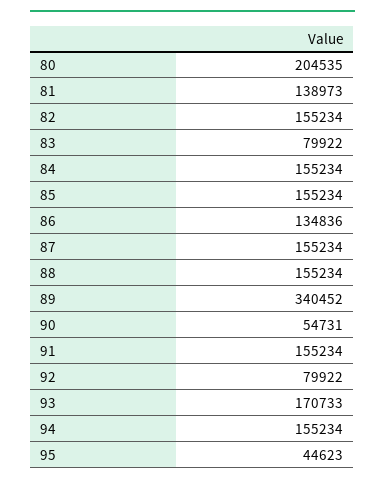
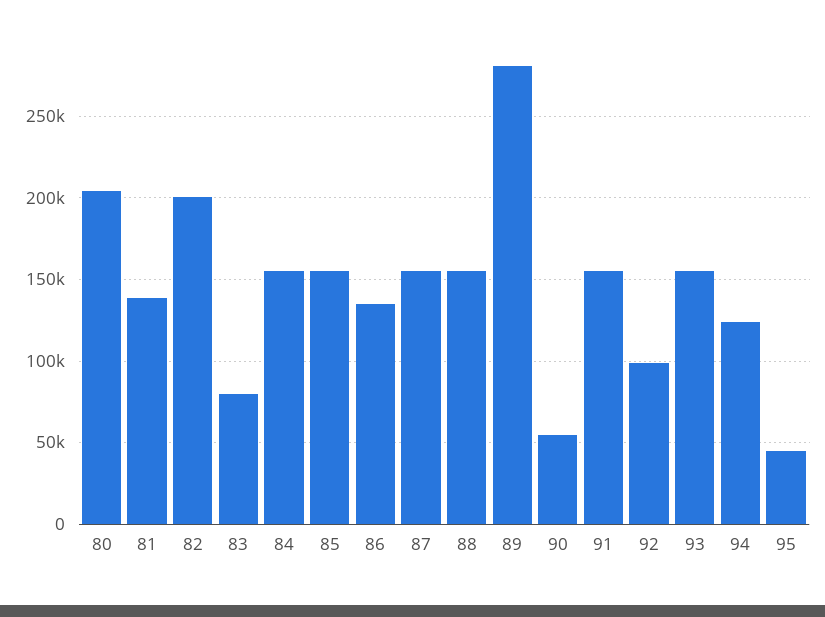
  {
    "80": 204535,
    "81": 138973,
-   "82": 155234,
+   "82": 200000,
    "83": 79922,
    "84": 155234,
    "85": 155234,
    "86": 134836,
    "87": 155234,
    "88": 155234,
-   "89": 340452,
+   "89": 280000,
    "90": 54731,
    "91": 155234,
-   "92": 79922,
+   "92": 100000,
-   "93": 170733,
+   "93": 155000,
-   "94": 155234,
+   "94": 125000,
    "95": 44623
  }

